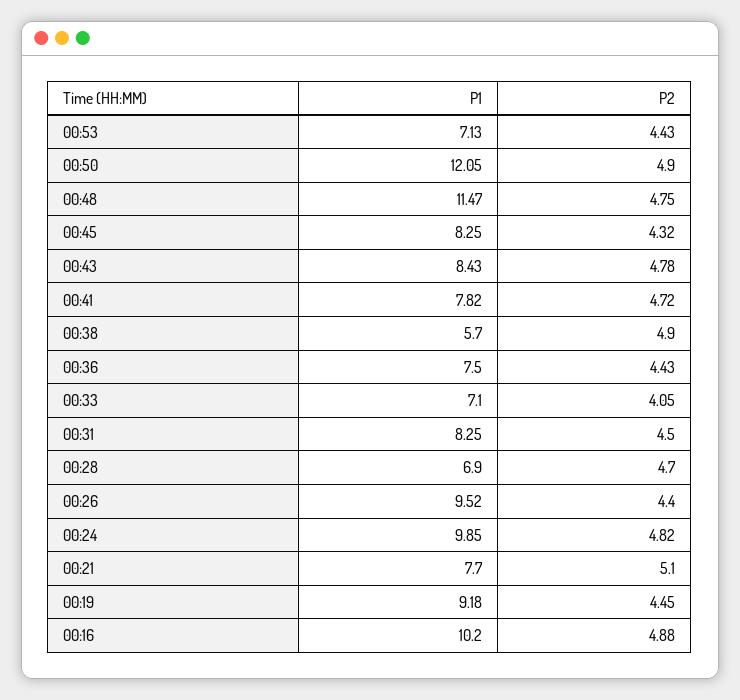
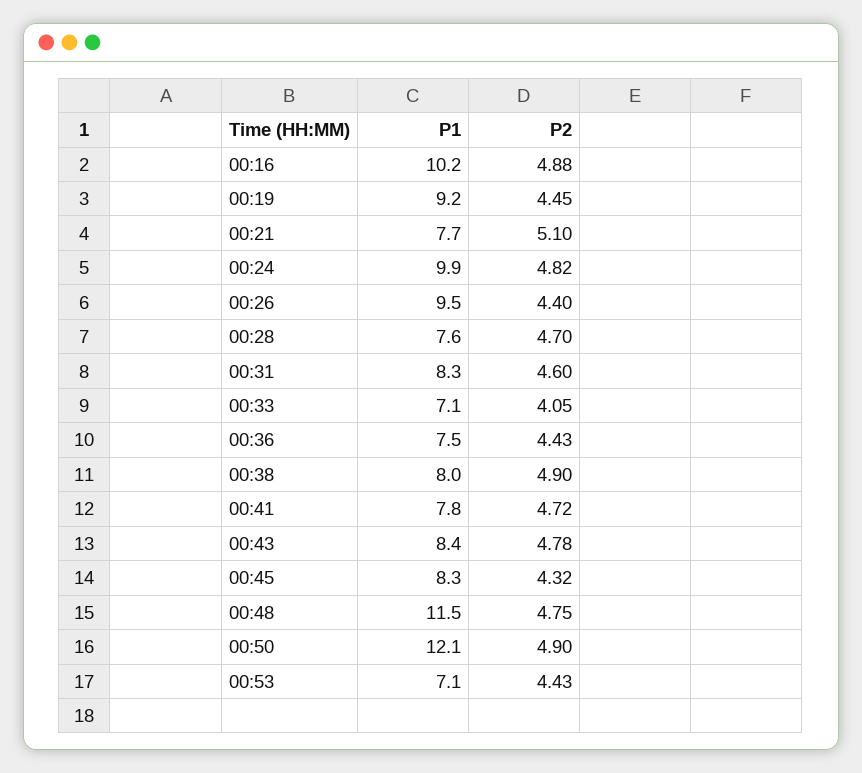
  {
    "P1": {
      "00:53": 7.13,
      "00:50": 12.05,
      "00:48": 11.47,
      "00:45": 8.25,
      "00:43": 8.43,
      "00:41": 7.82,
-     "00:38": 5.7,
+     "00:38": 8,
      "00:36": 7.5,
      "00:33": 7.1,
      "00:31": 8.25,
-     "00:28": 6.9,
+     "00:28": 7.6,
      "00:26": 9.52,
      "00:24": 9.85,
      "00:21": 7.7,
      "00:19": 9.18,
      "00:16": 10.2
    },
    "P2": {
      "00:53": 4.43,
      "00:50": 4.9,
      "00:48": 4.75,
      "00:45": 4.32,
      "00:43": 4.78,
      "00:41": 4.72,
      "00:38": 4.9,
      "00:36": 4.43,
      "00:33": 4.05,
-     "00:31": 4.5,
+     "00:31": 4.6,
      "00:28": 4.7,
      "00:26": 4.4,
      "00:24": 4.82,
      "00:21": 5.1,
      "00:19": 4.45,
      "00:16": 4.88
    }
  }

